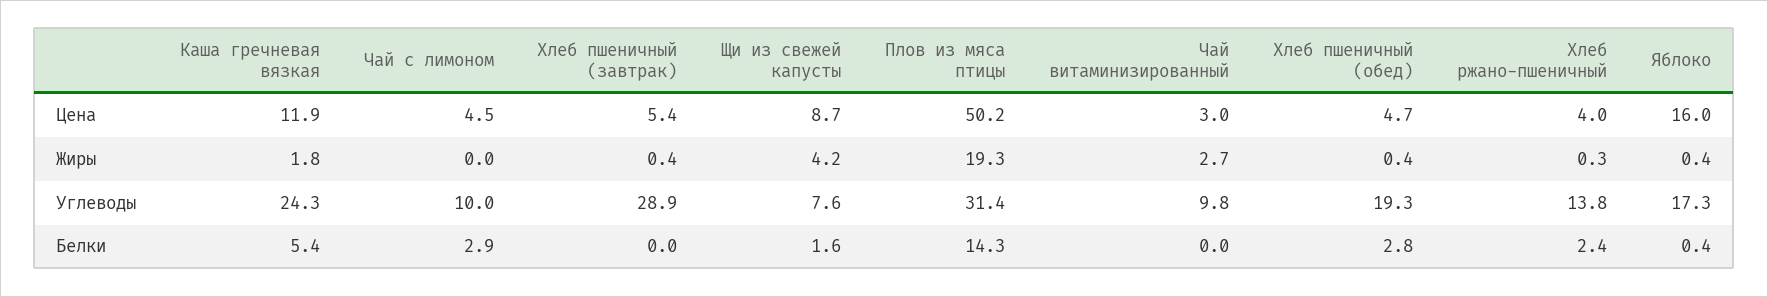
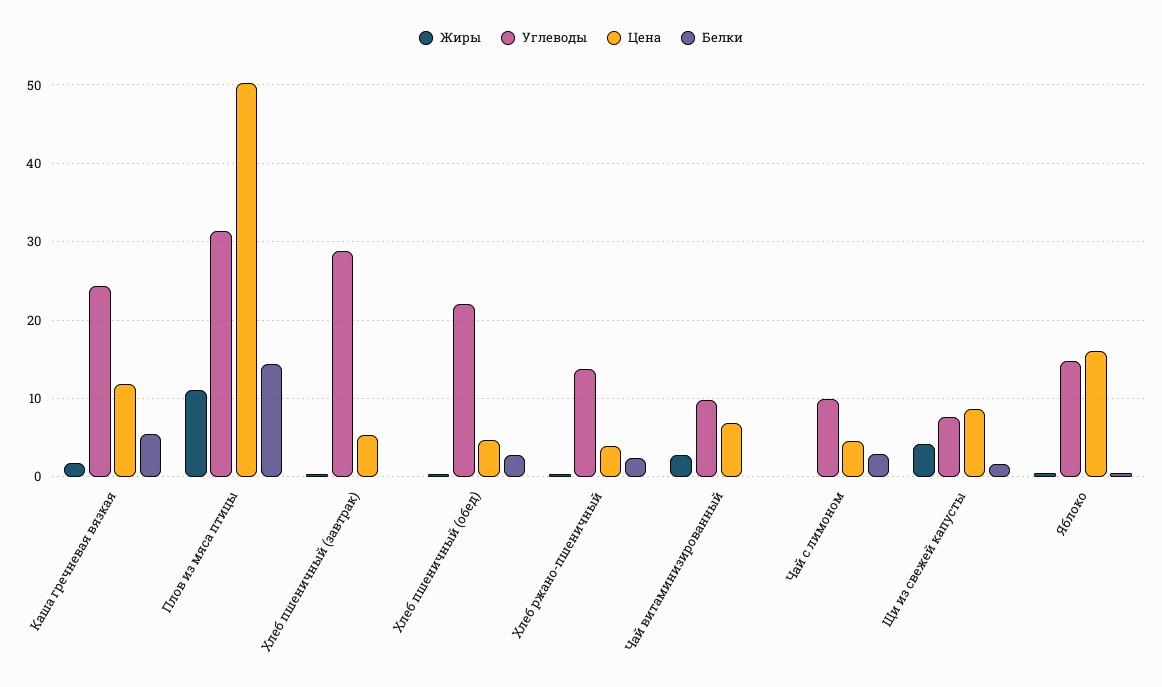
  {
    "Цена": {
      "Каша гречневая вязкая": 11.9,
      "Чай с лимоном": 4.5,
      "Хлеб пшеничный (завтрак)": 5.4,
      "Щи из свежей капусты": 8.7,
      "Плов из мяса птицы": 50.2,
-     "Чай витаминизированный": 3,
+     "Чай витаминизированный": 7,
      "Хлеб пшеничный (обед)": 4.7,
      "Хлеб ржано-пшеничный": 4,
      "Яблоко": 16
    },
    "Жиры": {
      "Каша гречневая вязкая": 1.8,
      "Чай с лимоном": 0,
      "Хлеб пшеничный (завтрак)": 0.4,
      "Щи из свежей капусты": 4.2,
-     "Плов из мяса птицы": 19.3,
+     "Плов из мяса птицы": 11,
      "Чай витаминизированный": 2.7,
      "Хлеб пшеничный (обед)": 0.4,
      "Хлеб ржано-пшеничный": 0.3,
      "Яблоко": 0.4
    },
    "Углеводы": {
      "Каша гречневая вязкая": 24.3,
      "Чай с лимоном": 10,
      "Хлеб пшеничный (завтрак)": 28.9,
      "Щи из свежей капусты": 7.6,
      "Плов из мяса птицы": 31.4,
      "Чай витаминизированный": 9.8,
-     "Хлеб пшеничный (обед)": 19.3,
+     "Хлеб пшеничный (обед)": 22,
      "Хлеб ржано-пшеничный": 13.8,
-     "Яблоко": 17.3
+     "Яблоко": 15
    },
    "Белки": {
      "Каша гречневая вязкая": 5.4,
      "Чай с лимоном": 2.9,
      "Хлеб пшеничный (завтрак)": 0,
      "Щи из свежей капусты": 1.6,
      "Плов из мяса птицы": 14.3,
      "Чай витаминизированный": 0,
      "Хлеб пшеничный (обед)": 2.8,
      "Хлеб ржано-пшеничный": 2.4,
      "Яблоко": 0.4
    }
  }

